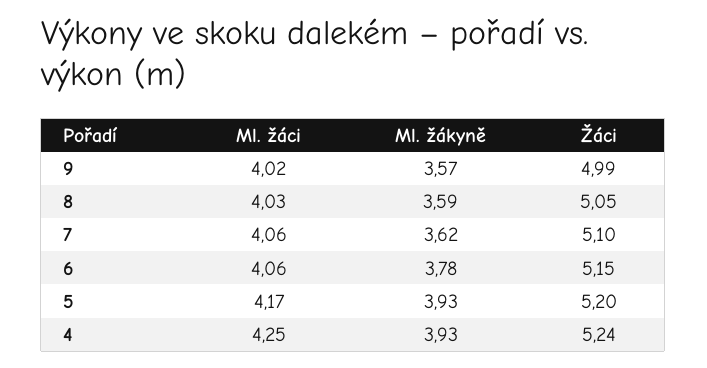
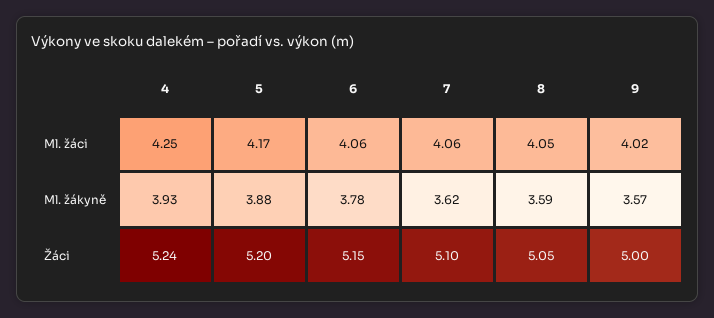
  {
    "Ml. žáci": {
      "9": 4.02,
-     "8": 4.03,
+     "8": 4.05,
      "7": 4.06,
      "6": 4.06,
      "5": 4.17,
      "4": 4.25
    },
    "Ml. žákyně": {
      "9": 3.57,
      "8": 3.59,
      "7": 3.62,
      "6": 3.78,
-     "5": 3.93,
+     "5": 3.88,
      "4": 3.93
    },
    "Žáci": {
-     "9": 4.99,
+     "9": 5,
      "8": 5.05,
      "7": 5.1,
      "6": 5.15,
      "5": 5.2,
      "4": 5.24
    }
  }

